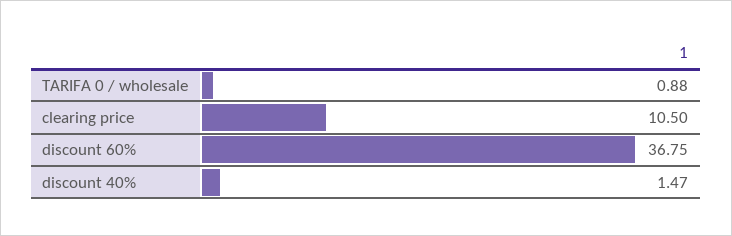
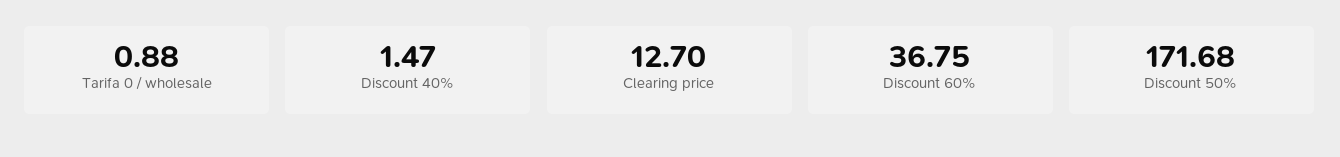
  {
    "TARIFA 0 / wholesale": 0.88,
-   "clearing price": 10.5,
+   "clearing price": 12.7,
    "discount 60%": 36.75,
-   "discount 40%": 1.47
+   "discount 40%": 1.47,
+   "Discount 50%": 171.68
  }

